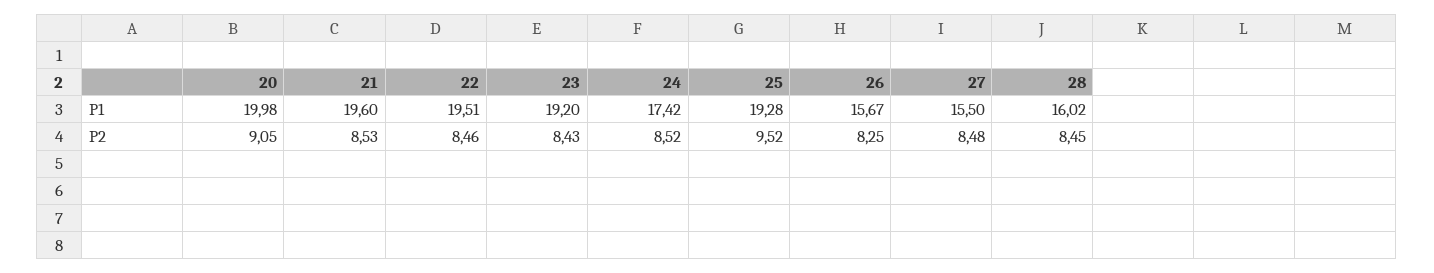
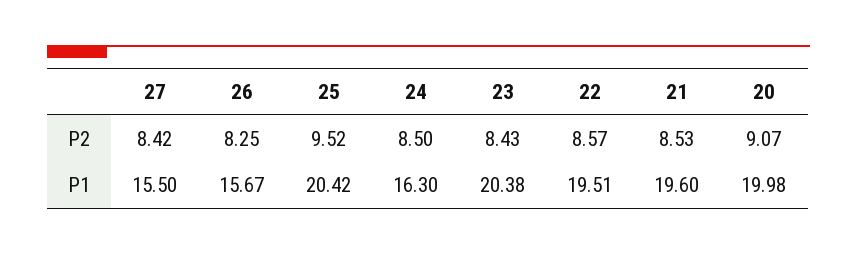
  {
    "20": {
      "P1": 19.98,
-     "P2": 9.05
+     "P2": 9.07
    },
    "21": {
      "P1": 19.6,
      "P2": 8.53
    },
    "22": {
      "P1": 19.51,
-     "P2": 8.46
+     "P2": 8.57
    },
    "23": {
-     "P1": 19.2,
+     "P1": 20.38,
      "P2": 8.43
    },
    "24": {
-     "P1": 17.42,
+     "P1": 16.3,
-     "P2": 8.52
+     "P2": 8.5
    },
    "25": {
-     "P1": 19.28,
+     "P1": 20.42,
      "P2": 9.52
    },
    "26": {
      "P1": 15.67,
      "P2": 8.25
    },
    "27": {
      "P1": 15.5,
-     "P2": 8.48
+     "P2": 8.42
-   },
+   }
-   "28": {
-     "P1": 16.02,
-     "P2": 8.45
-   }
  }

